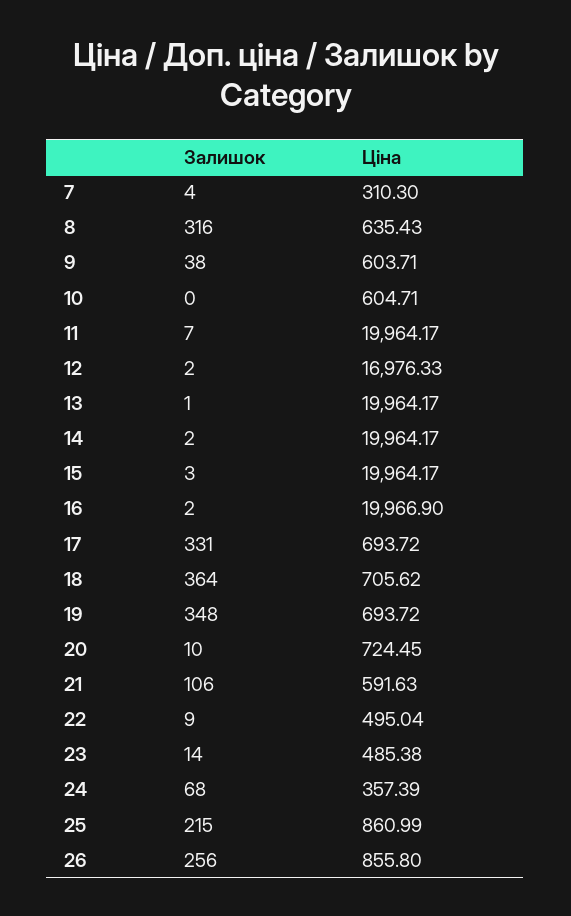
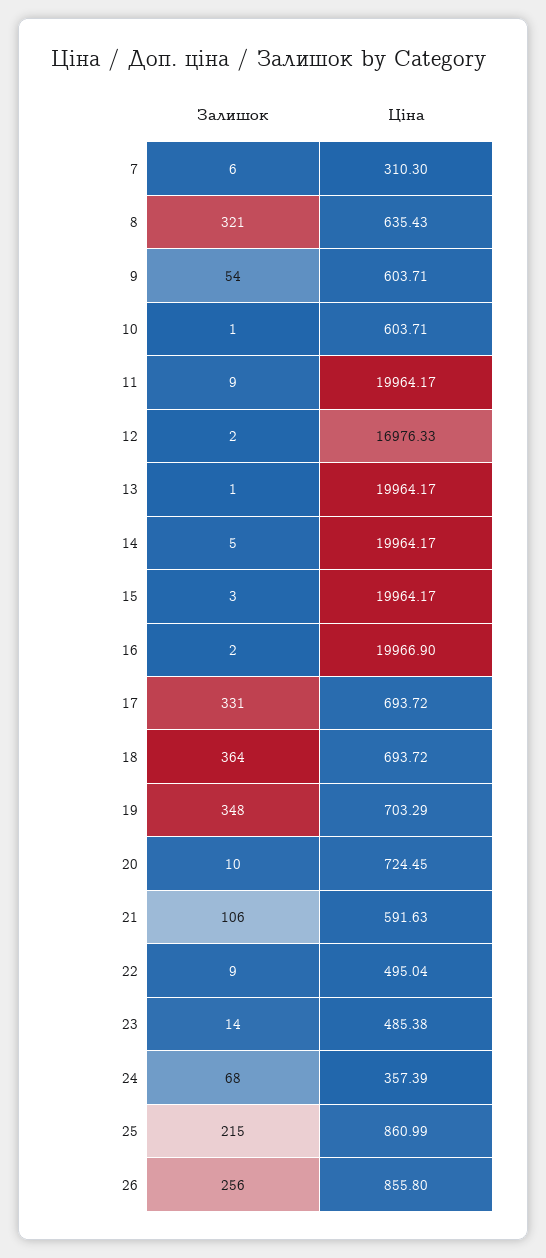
  {
    "Залишок": {
-     "7": 4,
+     "7": 6,
-     "8": 316,
+     "8": 321,
-     "9": 38,
+     "9": 54,
-     "10": 0,
+     "10": 1,
-     "11": 7,
+     "11": 9,
      "12": 2,
      "13": 1,
-     "14": 2,
+     "14": 5,
      "15": 3,
      "16": 2,
      "17": 331,
      "18": 364,
      "19": 348,
      "20": 10,
      "21": 106,
      "22": 9,
      "23": 14,
      "24": 68,
      "25": 215,
      "26": 256
    },
    "Ціна": {
      "7": 310.3,
      "8": 635.43,
      "9": 603.71,
-     "10": 604.71,
+     "10": 603.71,
      "11": 19964.17,
      "12": 16976.33,
      "13": 19964.17,
      "14": 19964.17,
      "15": 19964.17,
      "16": 19966.9,
      "17": 693.72,
-     "18": 705.62,
+     "18": 693.72,
-     "19": 693.72,
+     "19": 703.29,
      "20": 724.45,
      "21": 591.63,
      "22": 495.04,
      "23": 485.38,
      "24": 357.39,
      "25": 860.99,
      "26": 855.8
    }
  }

